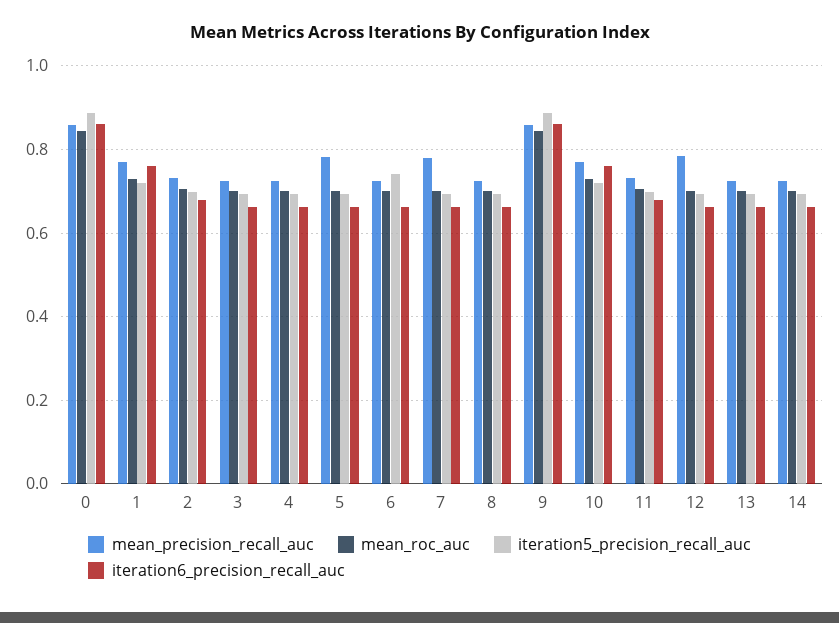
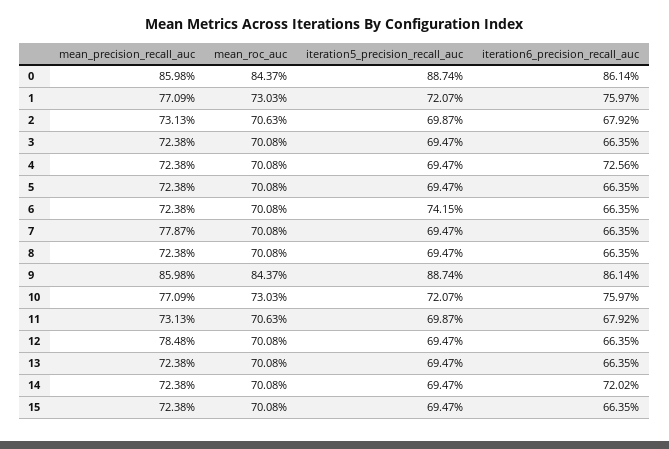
  {
    "mean_precision_recall_auc": {
      "0": 0.8598,
      "1": 0.7709,
      "2": 0.7313,
      "3": 0.7238,
      "4": 0.7238,
-     "5": 0.78,
+     "5": 0.7238,
      "6": 0.7238,
      "7": 0.7787,
      "8": 0.7238,
      "9": 0.8598,
      "10": 0.7709,
      "11": 0.7313,
      "12": 0.7848,
      "13": 0.7238,
-     "14": 0.7238
+     "14": 0.7238,
+     "15": 0.7238
    },
    "mean_roc_auc": {
      "0": 0.8437,
      "1": 0.7303,
      "2": 0.7063,
      "3": 0.7008,
      "4": 0.7008,
      "5": 0.7008,
      "6": 0.7008,
      "7": 0.7008,
      "8": 0.7008,
      "9": 0.8437,
      "10": 0.7303,
      "11": 0.7063,
      "12": 0.7008,
      "13": 0.7008,
-     "14": 0.7008
+     "14": 0.7008,
+     "15": 0.7008
    },
    "iteration5_precision_recall_auc": {
      "0": 0.8874,
      "1": 0.7207,
      "2": 0.6987,
      "3": 0.6947,
      "4": 0.6947,
      "5": 0.6947,
      "6": 0.7415,
      "7": 0.6947,
      "8": 0.6947,
      "9": 0.8874,
      "10": 0.7207,
      "11": 0.6987,
      "12": 0.6947,
      "13": 0.6947,
-     "14": 0.6947
+     "14": 0.6947,
+     "15": 0.6947
    },
    "iteration6_precision_recall_auc": {
      "0": 0.8614,
      "1": 0.7597,
      "2": 0.6792,
      "3": 0.6635,
-     "4": 0.66,
+     "4": 0.7256,
      "5": 0.6635,
      "6": 0.6635,
      "7": 0.6635,
      "8": 0.6635,
      "9": 0.8614,
      "10": 0.7597,
      "11": 0.6792,
      "12": 0.6635,
      "13": 0.6635,
-     "14": 0.66
+     "14": 0.7202,
+     "15": 0.6635
    }
  }

